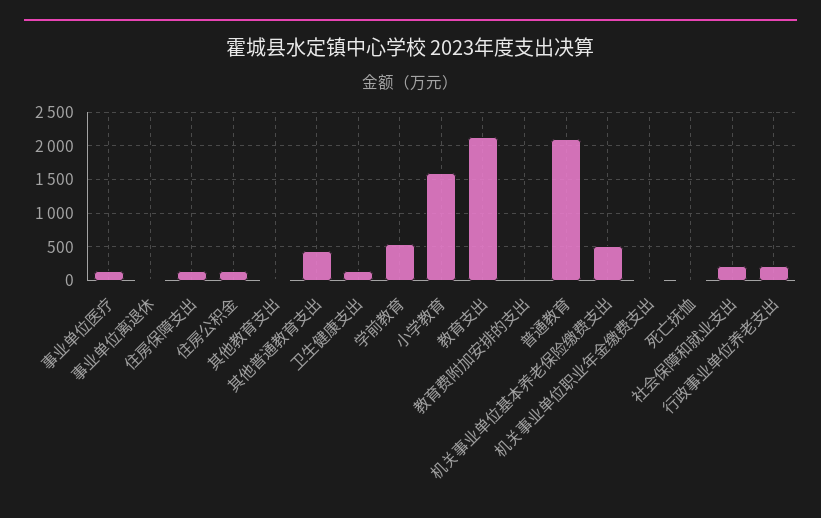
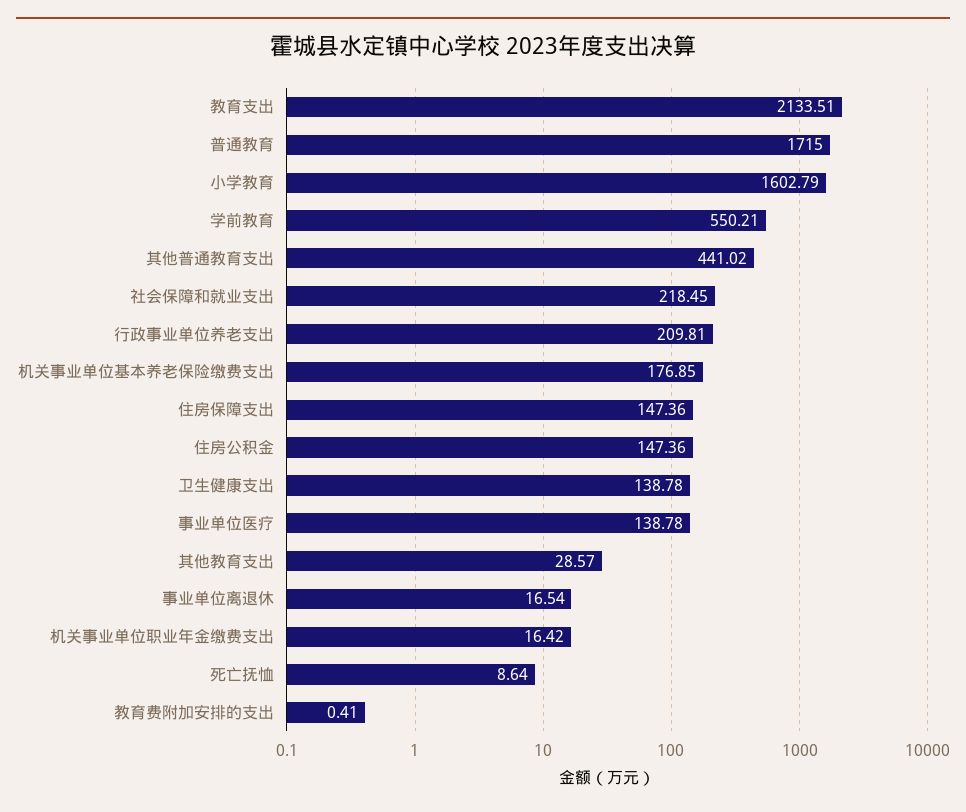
  {
    "事业单位医疗": 138.78,
    "事业单位离退休": 16.54,
    "住房保障支出": 147.36,
    "住房公积金": 147.36,
    "其他教育支出": 28.57,
    "其他普通教育支出": 441.02,
    "卫生健康支出": 138.78,
    "学前教育": 550.21,
    "小学教育": 1602.79,
    "教育支出": 2133.51,
    "教育费附加安排的支出": 0.41,
-   "普通教育": 2100,
+   "普通教育": 1715,
-   "机关事业单位基本养老保险缴费支出": 500,
+   "机关事业单位基本养老保险缴费支出": 176.85,
    "机关事业单位职业年金缴费支出": 16.42,
    "死亡抚恤": 8.64,
    "社会保障和就业支出": 218.45,
    "行政事业单位养老支出": 209.81
  }

